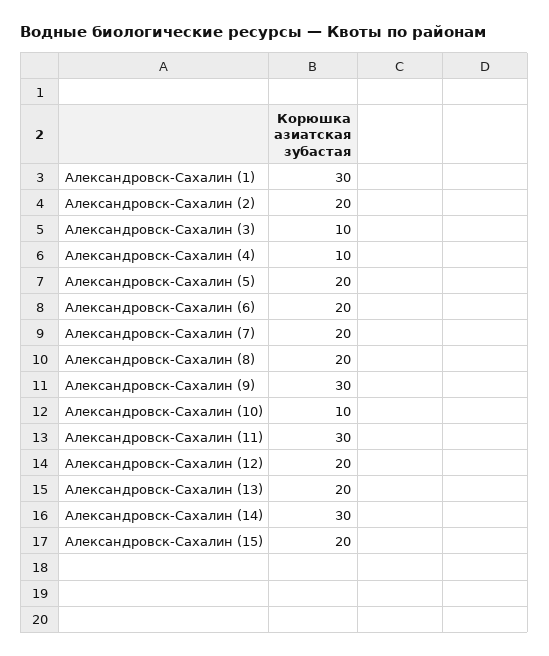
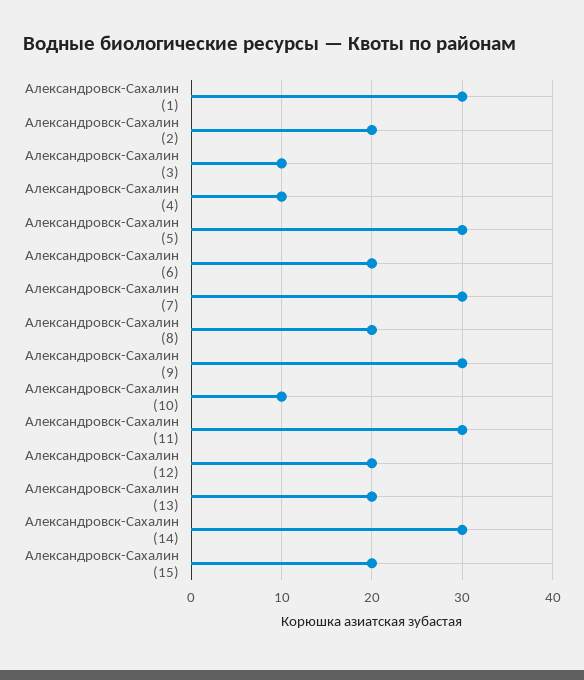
  {
    "Александровск-Сахалин (1)": 30,
    "Александровск-Сахалин (2)": 20,
    "Александровск-Сахалин (3)": 10,
    "Александровск-Сахалин (4)": 10,
-   "Александровск-Сахалин (5)": 20,
+   "Александровск-Сахалин (5)": 30,
    "Александровск-Сахалин (6)": 20,
-   "Александровск-Сахалин (7)": 20,
+   "Александровск-Сахалин (7)": 30,
    "Александровск-Сахалин (8)": 20,
    "Александровск-Сахалин (9)": 30,
    "Александровск-Сахалин (10)": 10,
    "Александровск-Сахалин (11)": 30,
    "Александровск-Сахалин (12)": 20,
    "Александровск-Сахалин (13)": 20,
    "Александровск-Сахалин (14)": 30,
    "Александровск-Сахалин (15)": 20
  }

